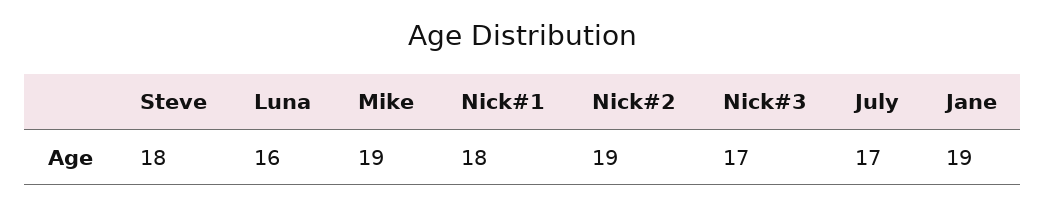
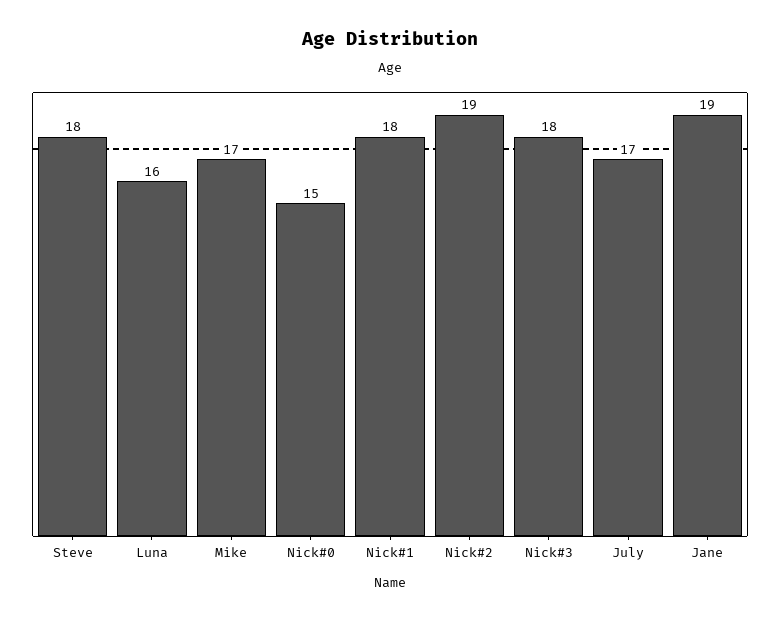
  {
    "Steve": 18,
    "Luna": 16,
-   "Mike": 19,
+   "Mike": 17,
    "Nick#1": 18,
    "Nick#2": 19,
-   "Nick#3": 17,
+   "Nick#3": 18,
    "July": 17,
-   "Jane": 19
+   "Jane": 19,
+   "Nick#0": 15
  }

